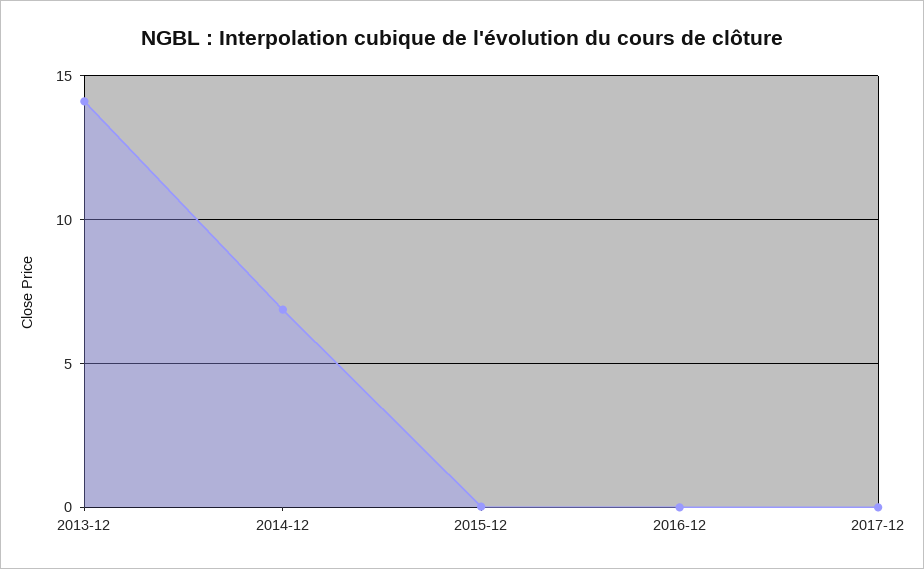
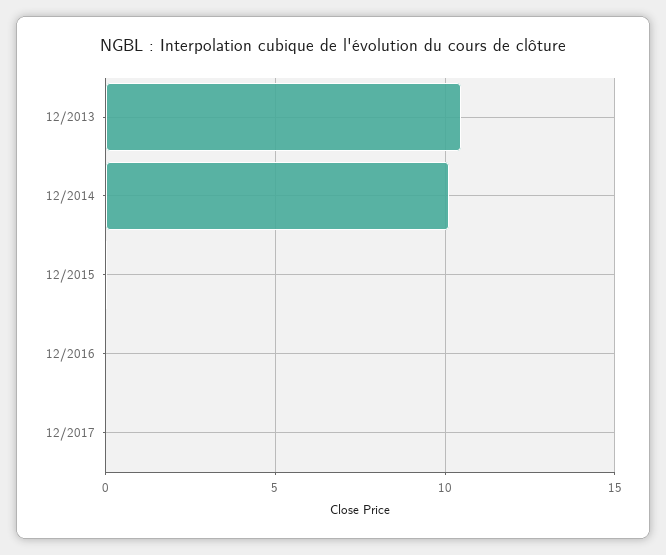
  {
-   "2013-12": 14,
+   "2013-12": 10.5,
-   "2014-12": 7,
+   "2014-12": 10,
    "2015-12": 0,
    "2016-12": 0,
    "2017-12": 0
  }

